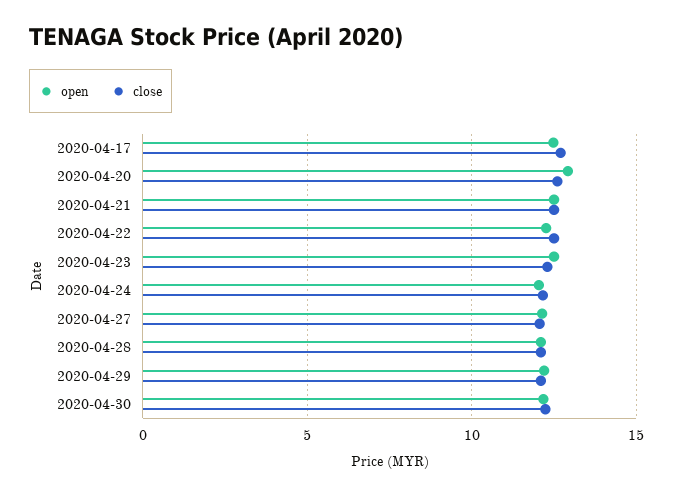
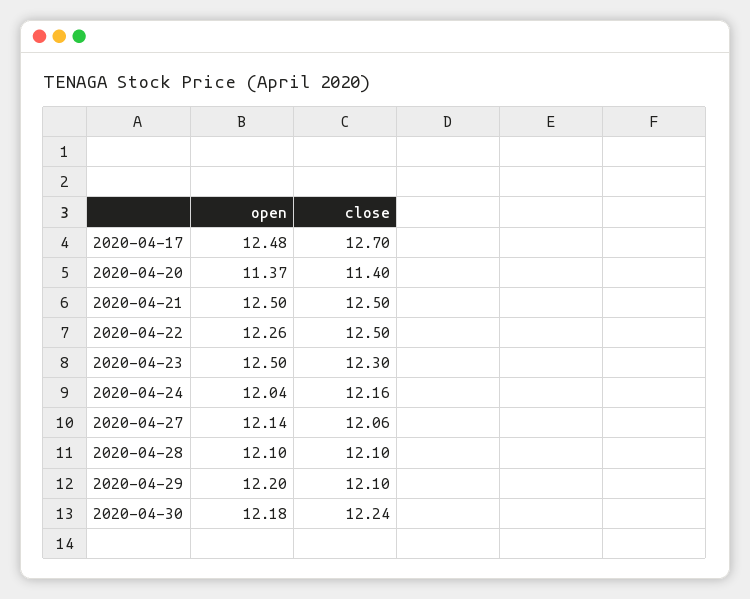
  {
    "open": {
      "2020-04-17": 12.48,
-     "2020-04-20": 13,
+     "2020-04-20": 11.37,
      "2020-04-21": 12.5,
      "2020-04-22": 12.26,
      "2020-04-23": 12.5,
      "2020-04-24": 12.04,
      "2020-04-27": 12.14,
      "2020-04-28": 12.1,
      "2020-04-29": 12.2,
      "2020-04-30": 12.18
    },
    "close": {
      "2020-04-17": 12.7,
-     "2020-04-20": 12.5,
+     "2020-04-20": 11.4,
      "2020-04-21": 12.5,
      "2020-04-22": 12.5,
      "2020-04-23": 12.3,
      "2020-04-24": 12.16,
      "2020-04-27": 12.06,
      "2020-04-28": 12.1,
      "2020-04-29": 12.1,
      "2020-04-30": 12.24
    }
  }

